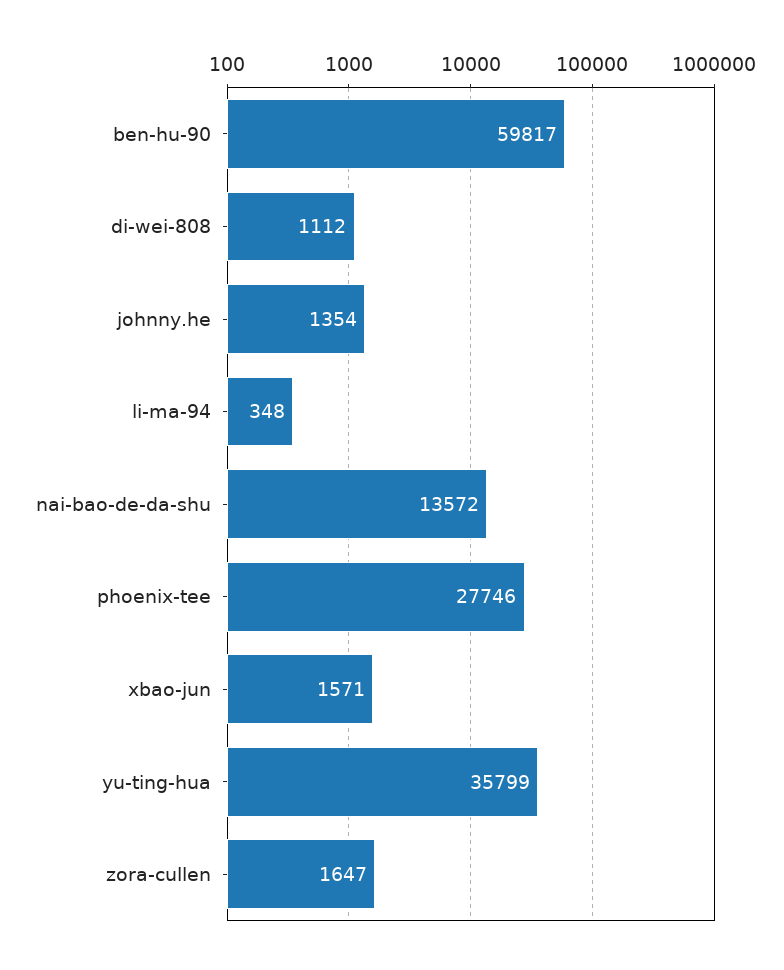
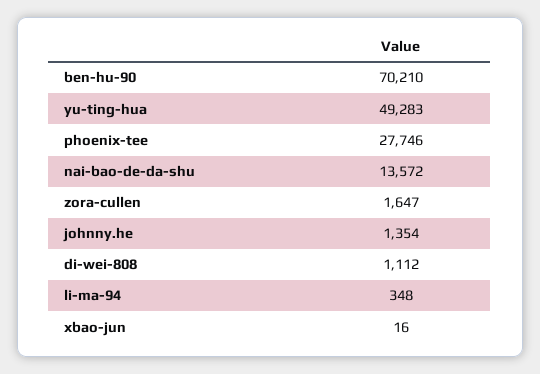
  {
-   "ben-hu-90": 59817,
+   "ben-hu-90": 70210,
    "di-wei-808": 1112,
    "johnny.he": 1354,
    "li-ma-94": 348,
    "nai-bao-de-da-shu": 13572,
    "phoenix-tee": 27746,
-   "xbao-jun": 1571,
+   "xbao-jun": 16,
-   "yu-ting-hua": 35799,
+   "yu-ting-hua": 49283,
    "zora-cullen": 1647
  }

